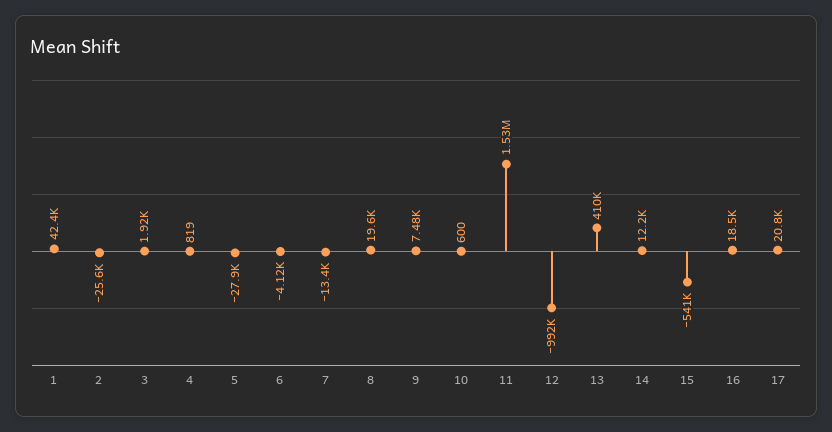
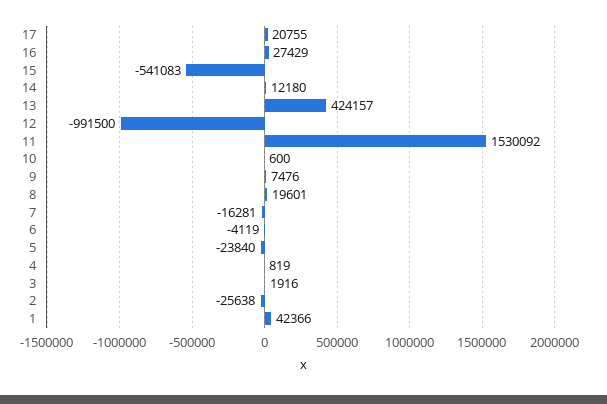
  {
    "1": 42366,
    "2": -25638,
    "3": 1916,
    "4": 819,
-   "5": -27900,
+   "5": -23840,
    "6": -4119,
-   "7": -13400,
+   "7": -16281,
    "8": 19601,
    "9": 7476,
    "10": 600,
    "11": 1530092,
    "12": -991500,
-   "13": 410000,
+   "13": 424157,
    "14": 12180,
    "15": -541083,
-   "16": 18500,
+   "16": 27429,
    "17": 20755
  }

